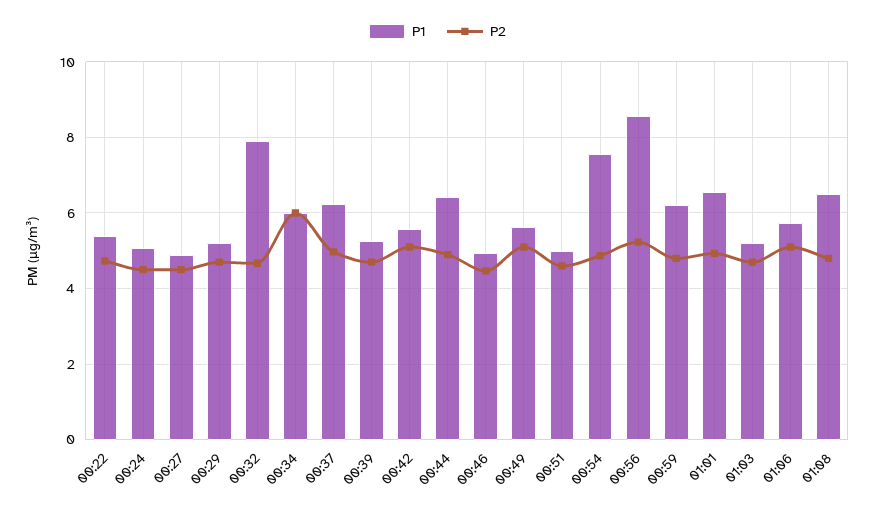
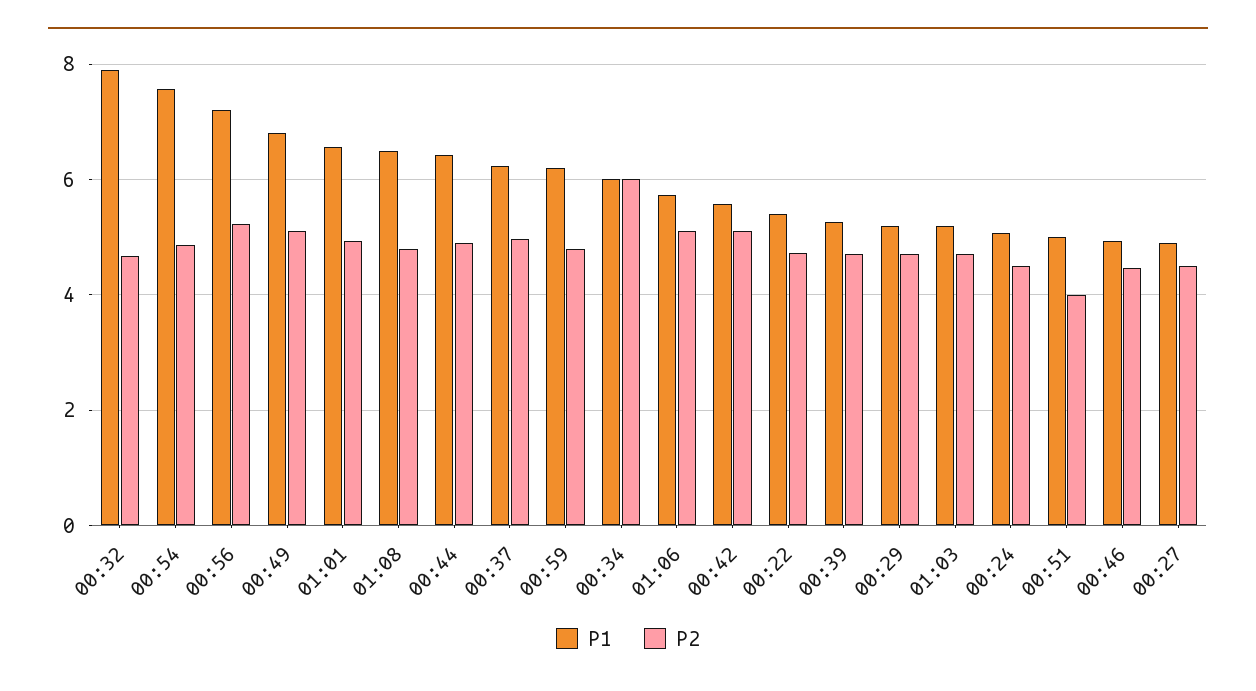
  {
    "P1": {
      "00:22": 5.4,
      "00:24": 5,
      "00:27": 5,
      "00:29": 5.2,
      "00:32": 8,
      "00:34": 6,
      "00:37": 6.2,
      "00:39": 5.2,
      "00:42": 5.6,
      "00:44": 6.4,
      "00:46": 5,
-     "00:49": 5.6,
+     "00:49": 6.8,
      "00:51": 5,
      "00:54": 7.6,
-     "00:56": 8.6,
+     "00:56": 7.2,
      "00:59": 6.2,
      "01:01": 6.6,
      "01:03": 5.2,
      "01:06": 5.8,
      "01:08": 6.6
    },
    "P2": {
      "00:22": 4.8,
      "00:24": 4.6,
      "00:27": 4.6,
      "00:29": 4.8,
      "00:32": 4.6,
      "00:34": 6,
      "00:37": 5,
      "00:39": 4.8,
      "00:42": 5.2,
      "00:44": 5,
      "00:46": 4.4,
      "00:49": 5.2,
-     "00:51": 4.6,
+     "00:51": 4,
      "00:54": 4.8,
      "00:56": 5.2,
      "00:59": 4.8,
      "01:01": 5,
      "01:03": 4.8,
      "01:06": 5.2,
      "01:08": 4.8
    }
  }

